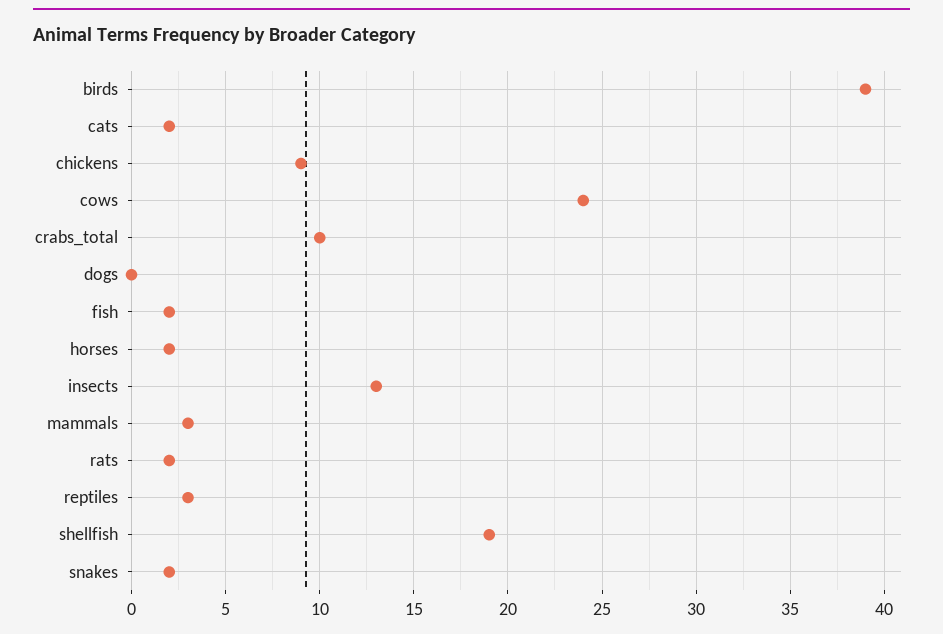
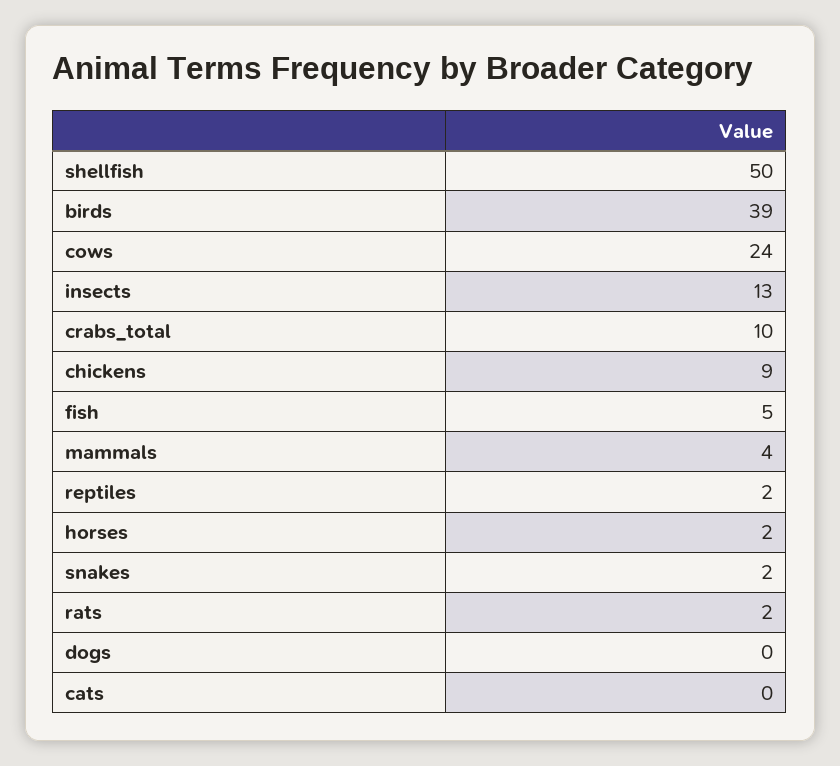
  {
    "birds": 39,
-   "cats": 2,
+   "cats": 0,
    "chickens": 9,
    "cows": 24,
    "crabs_total": 10,
    "dogs": 0,
-   "fish": 2,
+   "fish": 5,
    "horses": 2,
    "insects": 13,
-   "mammals": 3,
+   "mammals": 4,
    "rats": 2,
-   "reptiles": 3,
+   "reptiles": 2,
-   "shellfish": 19,
+   "shellfish": 50,
    "snakes": 2
  }

